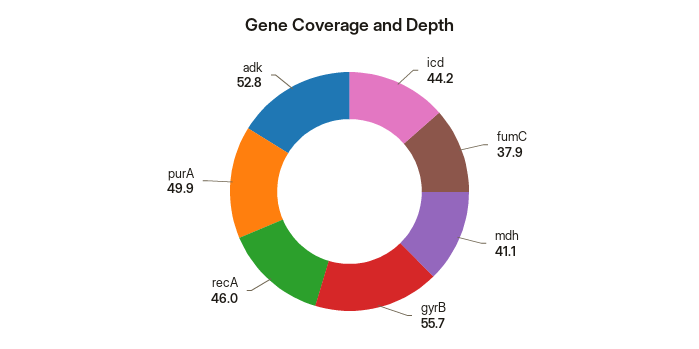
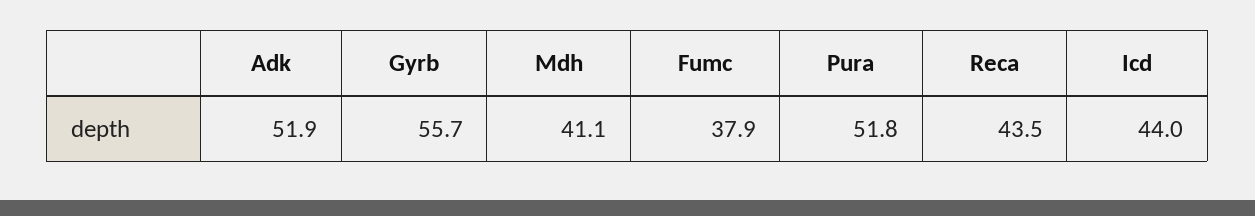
  {
-   "icd": 44.2,
+   "icd": 44,
    "fumC": 37.9,
    "mdh": 41.1,
    "gyrB": 55.7,
-   "recA": 46,
+   "recA": 43.5,
-   "purA": 49.9,
+   "purA": 51.8,
-   "adk": 52.8
+   "adk": 51.9
  }

